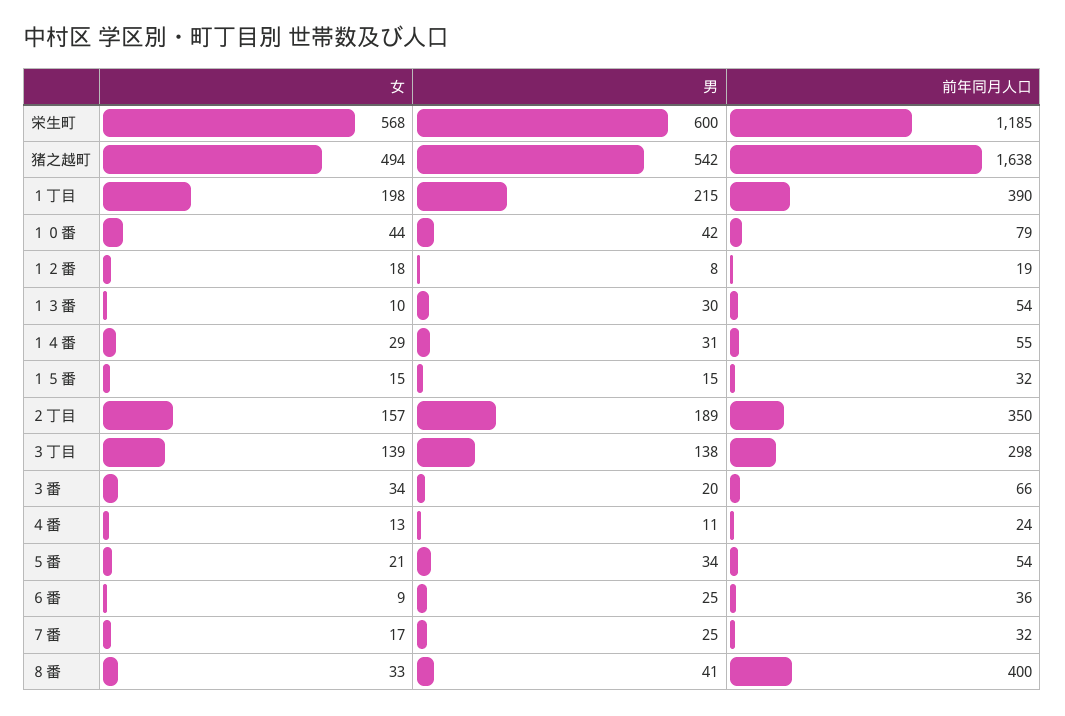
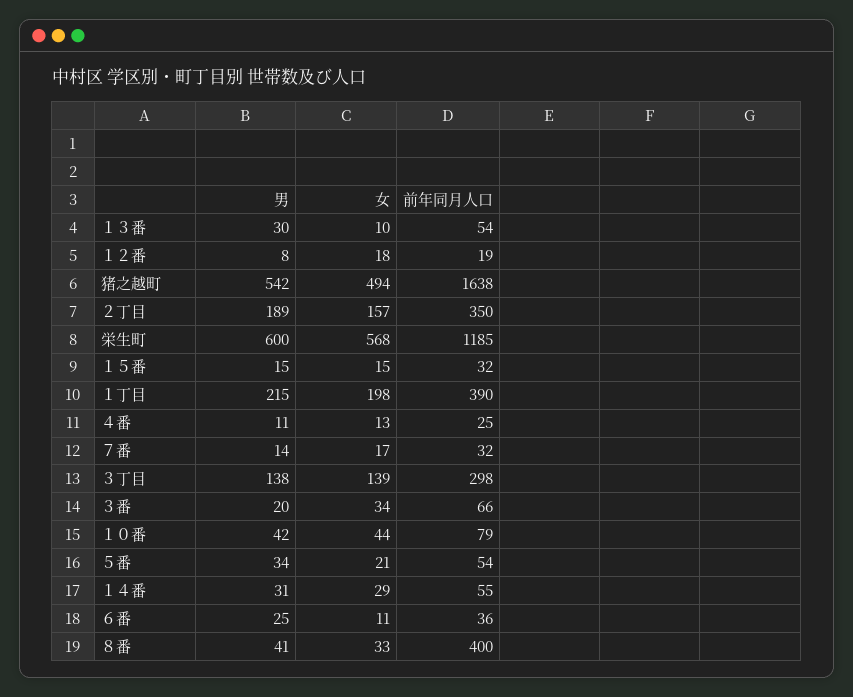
  {
    "女": {
      "栄生町": 568,
      "猪之越町": 494,
      "１丁目": 198,
      "１０番": 44,
      "１２番": 18,
      "１３番": 10,
      "１４番": 29,
      "１５番": 15,
      "２丁目": 157,
      "３丁目": 139,
      "３番": 34,
      "４番": 13,
      "５番": 21,
-     "６番": 9,
+     "６番": 11,
      "７番": 17,
      "８番": 33
    },
    "男": {
      "栄生町": 600,
      "猪之越町": 542,
      "１丁目": 215,
      "１０番": 42,
      "１２番": 8,
      "１３番": 30,
      "１４番": 31,
      "１５番": 15,
      "２丁目": 189,
      "３丁目": 138,
      "３番": 20,
      "４番": 11,
      "５番": 34,
      "６番": 25,
-     "７番": 25,
+     "７番": 14,
      "８番": 41
    },
    "前年同月人口": {
      "栄生町": 1185,
      "猪之越町": 1638,
      "１丁目": 390,
      "１０番": 79,
      "１２番": 19,
      "１３番": 54,
      "１４番": 55,
      "１５番": 32,
      "２丁目": 350,
      "３丁目": 298,
      "３番": 66,
-     "４番": 24,
+     "４番": 25,
      "５番": 54,
      "６番": 36,
      "７番": 32,
      "８番": 400
    }
  }

